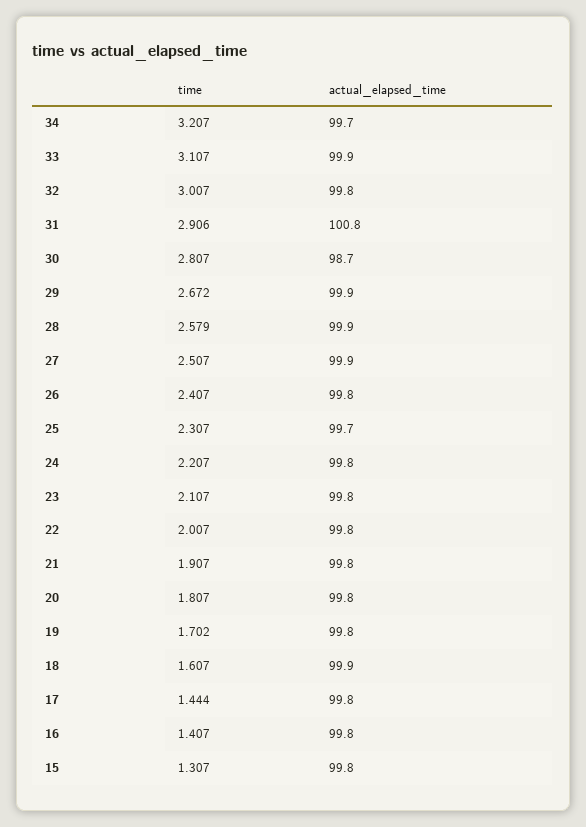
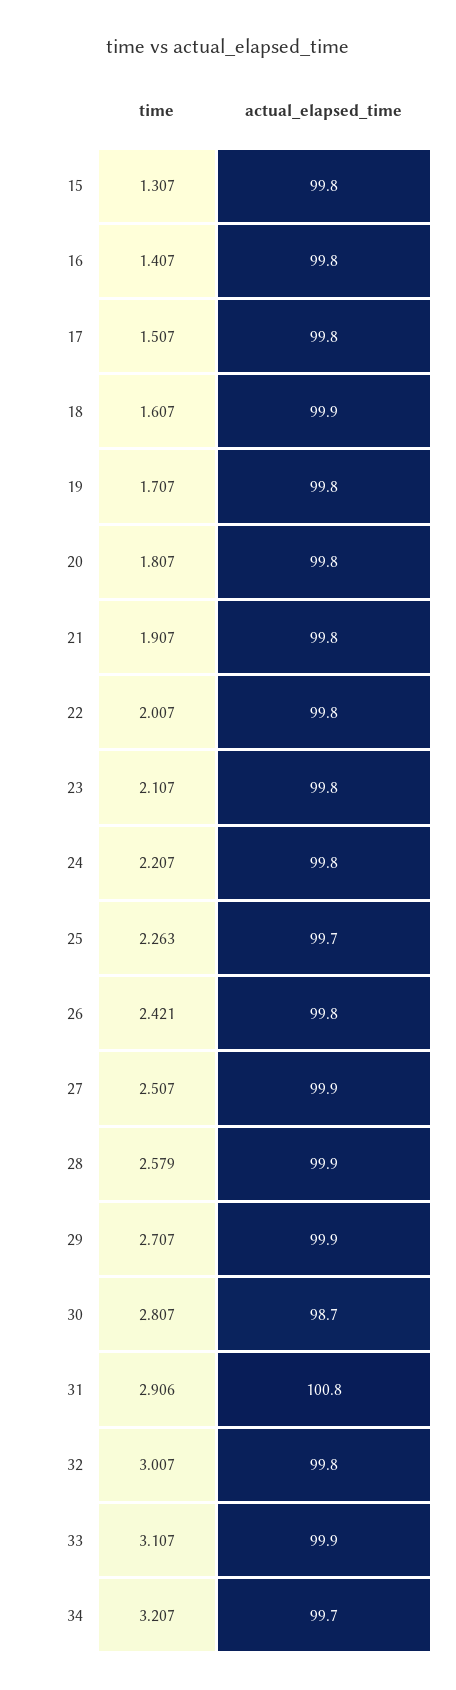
  {
    "time": {
      "34": 3.207,
      "33": 3.107,
      "32": 3.007,
      "31": 2.906,
      "30": 2.807,
-     "29": 2.672,
+     "29": 2.707,
      "28": 2.579,
      "27": 2.507,
-     "26": 2.407,
+     "26": 2.421,
-     "25": 2.307,
+     "25": 2.263,
      "24": 2.207,
      "23": 2.107,
      "22": 2.007,
      "21": 1.907,
      "20": 1.807,
-     "19": 1.702,
+     "19": 1.707,
      "18": 1.607,
-     "17": 1.444,
+     "17": 1.507,
      "16": 1.407,
      "15": 1.307
    },
    "actual_elapsed_time": {
      "34": 99.7,
      "33": 99.9,
      "32": 99.8,
      "31": 100.8,
      "30": 98.7,
      "29": 99.9,
      "28": 99.9,
      "27": 99.9,
      "26": 99.8,
      "25": 99.7,
      "24": 99.8,
      "23": 99.8,
      "22": 99.8,
      "21": 99.8,
      "20": 99.8,
      "19": 99.8,
      "18": 99.9,
      "17": 99.8,
      "16": 99.8,
      "15": 99.8
    }
  }

